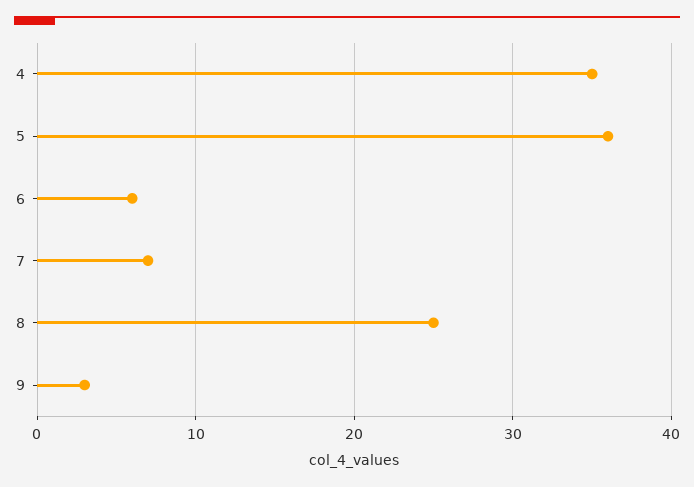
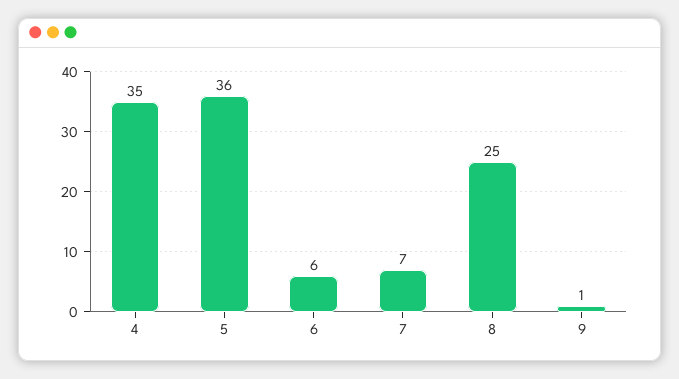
  {
    "4": 35,
    "5": 36,
    "6": 6,
    "7": 7,
    "8": 25,
-   "9": 3
+   "9": 1
  }

